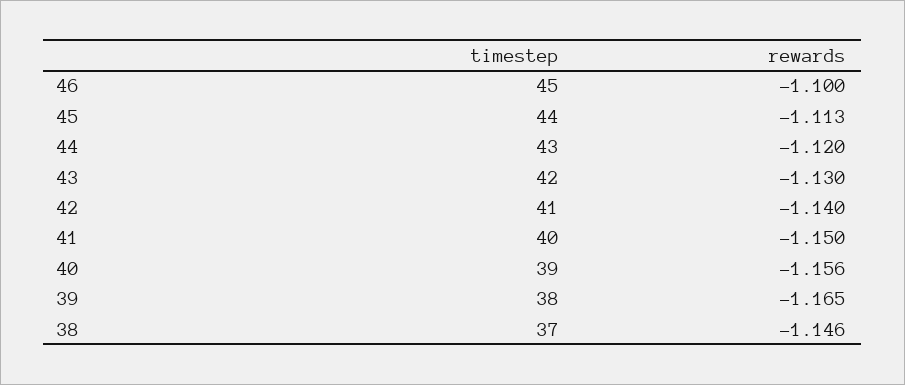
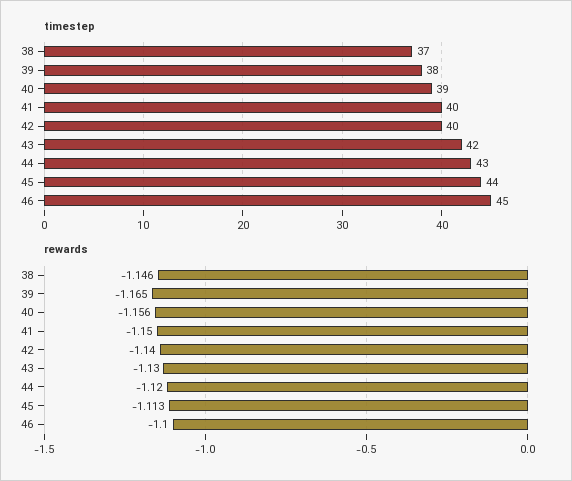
  {
    "timestep": {
      "46": 45,
      "45": 44,
      "44": 43,
      "43": 42,
-     "42": 41,
+     "42": 40,
      "41": 40,
      "40": 39,
      "39": 38,
      "38": 37
    },
    "rewards": {
      "46": -1.1,
      "45": -1.113,
      "44": -1.12,
      "43": -1.13,
      "42": -1.14,
      "41": -1.15,
      "40": -1.156,
      "39": -1.165,
      "38": -1.146
    }
  }

